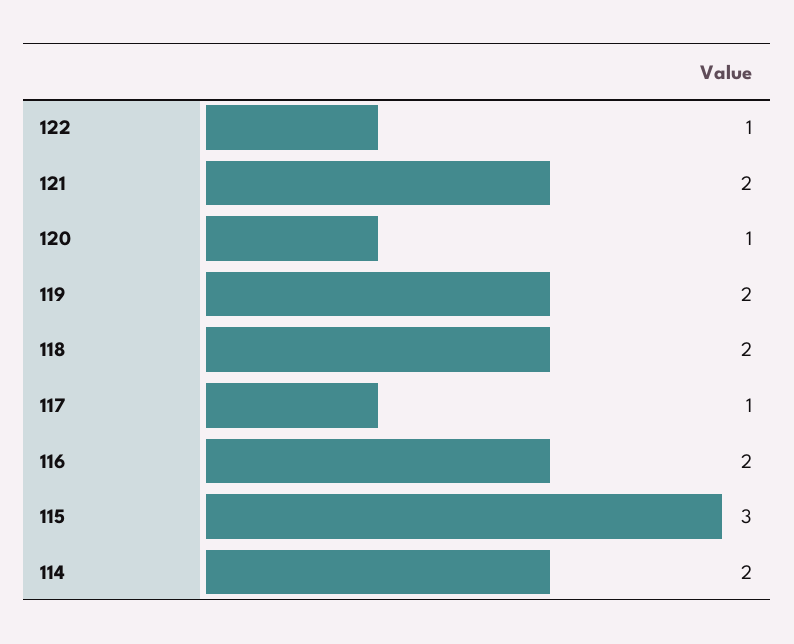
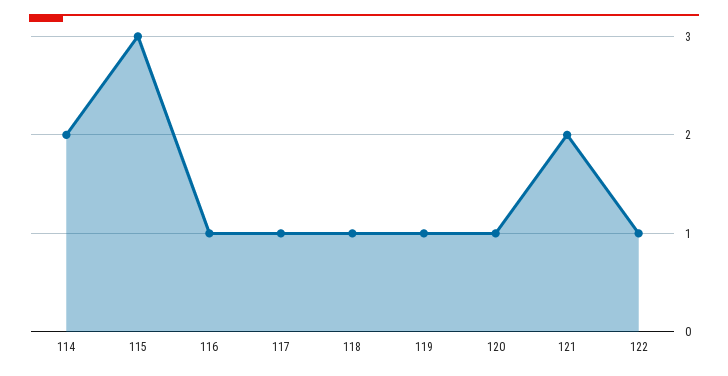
  {
    "122": 1,
    "121": 2,
    "120": 1,
-   "119": 2,
+   "119": 1,
-   "118": 2,
+   "118": 1,
    "117": 1,
-   "116": 2,
+   "116": 1,
    "115": 3,
    "114": 2
  }

